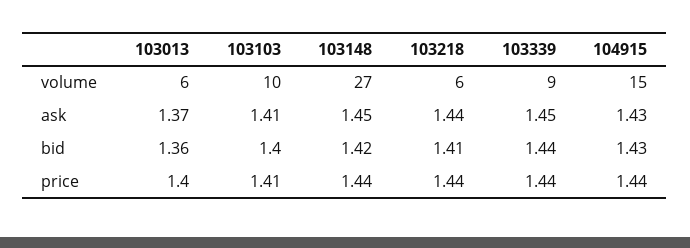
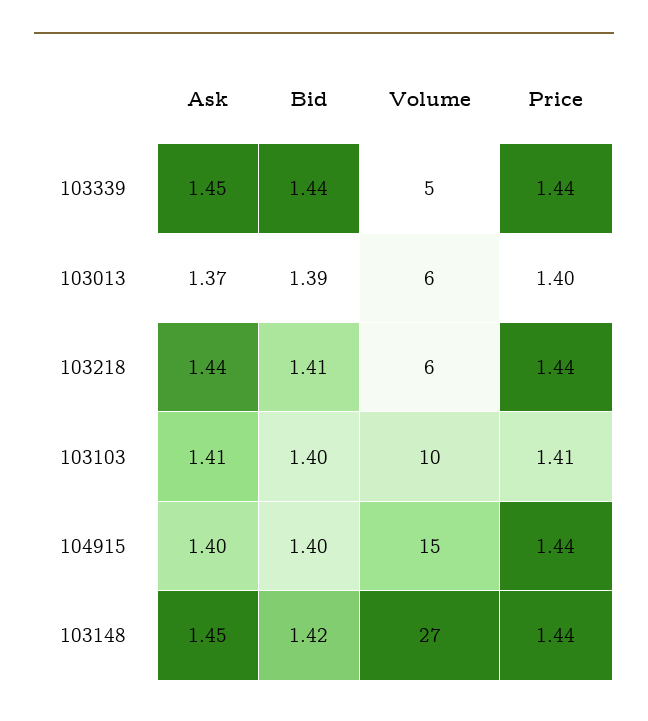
  {
    "103013": {
      "volume": 6,
      "ask": 1.37,
-     "bid": 1.36,
+     "bid": 1.39,
      "price": 1.4
    },
    "103103": {
      "volume": 10,
      "ask": 1.41,
      "bid": 1.4,
      "price": 1.41
    },
    "103148": {
      "volume": 27,
      "ask": 1.45,
      "bid": 1.42,
      "price": 1.44
    },
    "103218": {
      "volume": 6,
      "ask": 1.44,
      "bid": 1.41,
      "price": 1.44
    },
    "103339": {
-     "volume": 9,
+     "volume": 5,
      "ask": 1.45,
      "bid": 1.44,
      "price": 1.44
    },
    "104915": {
      "volume": 15,
-     "ask": 1.43,
+     "ask": 1.4,
-     "bid": 1.43,
+     "bid": 1.4,
      "price": 1.44
    }
  }

